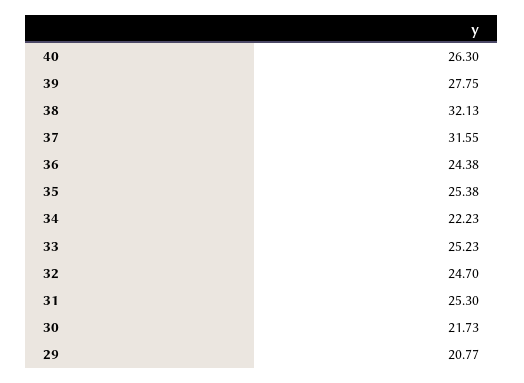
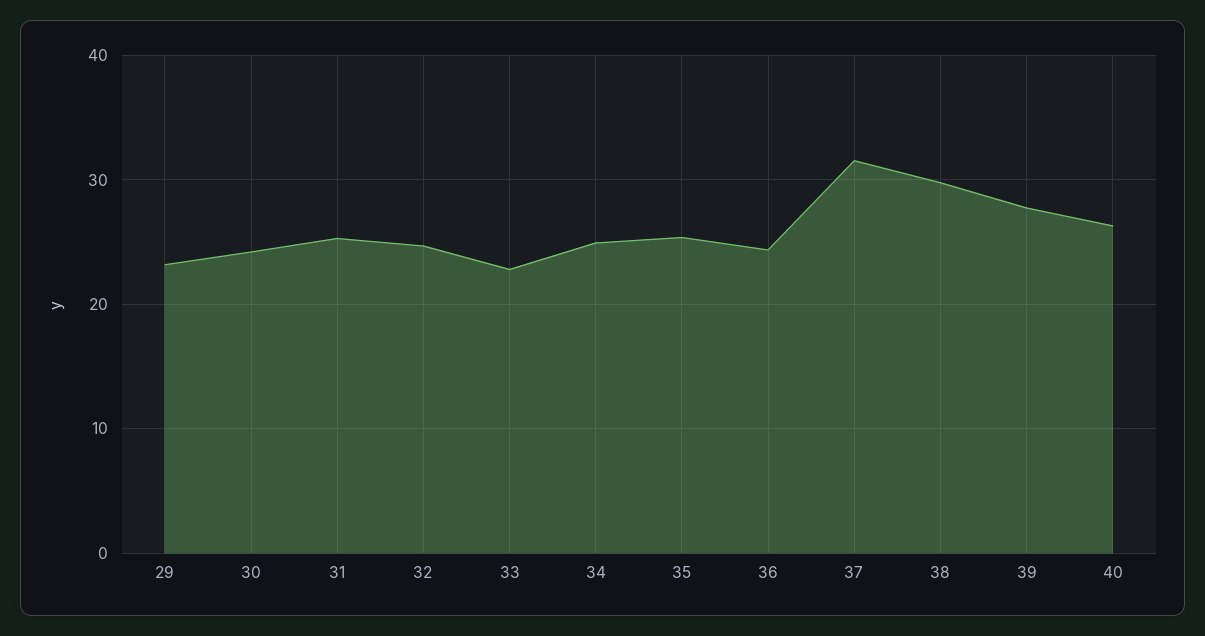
  {
    "40": 26.3,
    "39": 27.75,
-   "38": 32.13,
+   "38": 30,
    "37": 31.55,
    "36": 24.38,
    "35": 25.38,
-   "34": 22.23,
+   "34": 25,
-   "33": 25.23,
+   "33": 23,
    "32": 24.7,
    "31": 25.3,
-   "30": 21.73,
+   "30": 24,
-   "29": 20.77
+   "29": 23
  }

